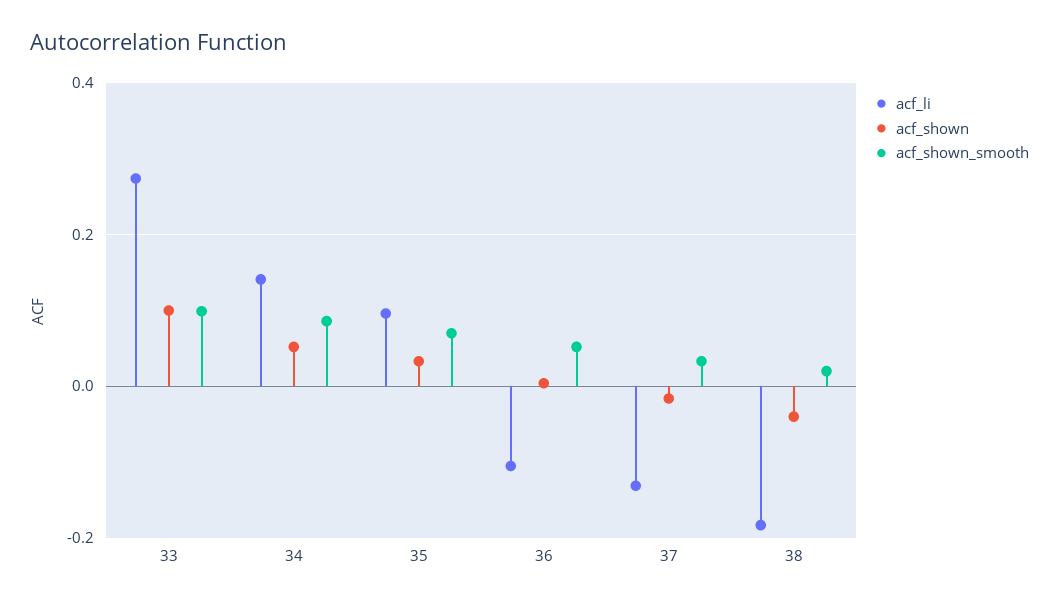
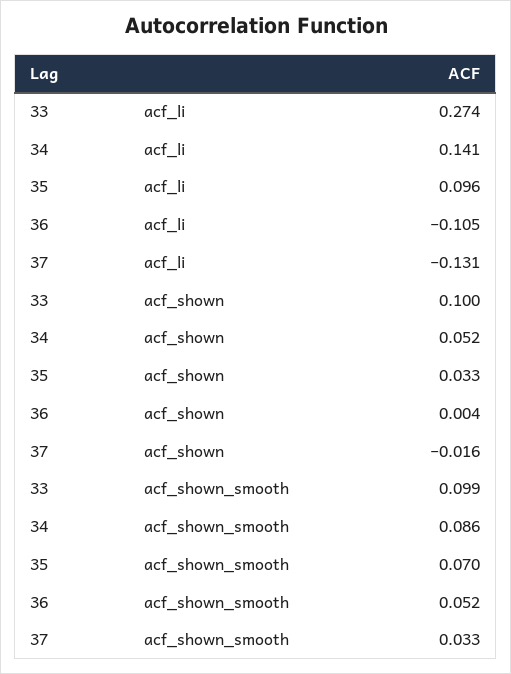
  {
    "acf_li": {
      "33": 0.274,
      "34": 0.141,
      "35": 0.096,
      "36": -0.105,
-     "37": -0.131,
+     "37": -0.131
-     "38": -0.18
    },
    "acf_shown": {
      "33": 0.1,
      "34": 0.052,
      "35": 0.033,
      "36": 0.004,
-     "37": -0.016,
+     "37": -0.016
-     "38": -0.04
    },
    "acf_shown_smooth": {
      "33": 0.099,
      "34": 0.086,
      "35": 0.07,
      "36": 0.052,
-     "37": 0.033,
+     "37": 0.033
-     "38": 0.02
    }
  }

